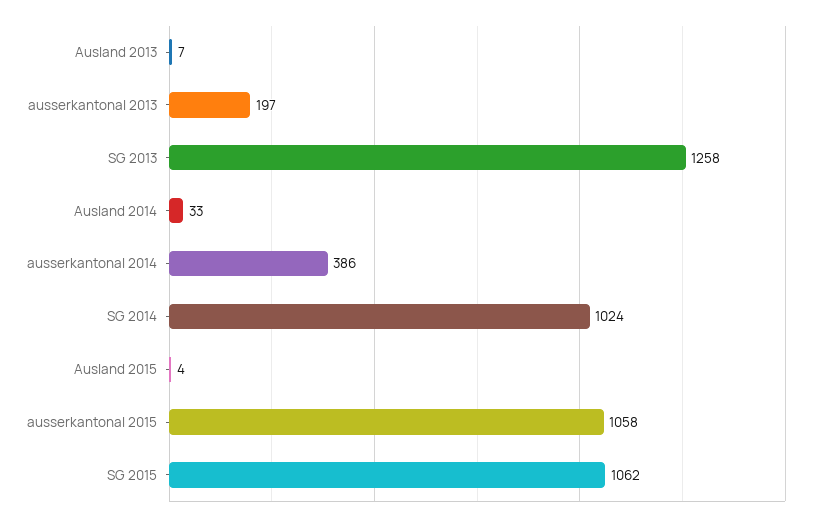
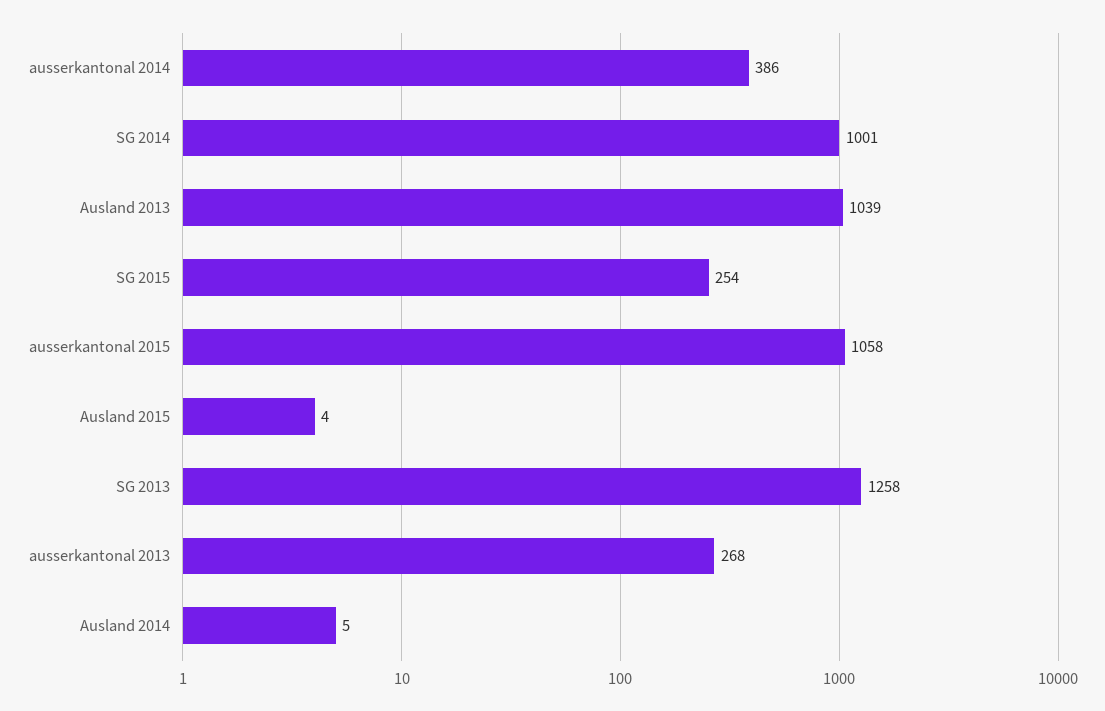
  {
-   "Ausland 2013": 7,
+   "Ausland 2013": 1039,
-   "ausserkantonal 2013": 197,
+   "ausserkantonal 2013": 268,
    "SG 2013": 1258,
-   "Ausland 2014": 33,
+   "Ausland 2014": 5,
    "ausserkantonal 2014": 386,
-   "SG 2014": 1024,
+   "SG 2014": 1001,
    "Ausland 2015": 4,
    "ausserkantonal 2015": 1058,
-   "SG 2015": 1062
+   "SG 2015": 254
  }

